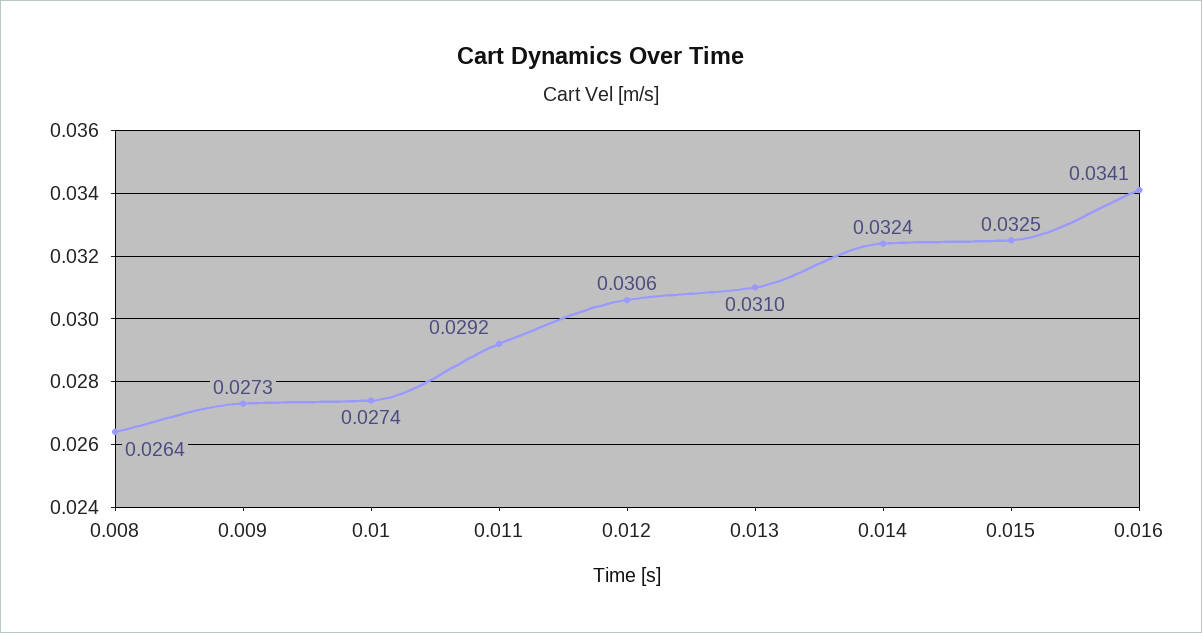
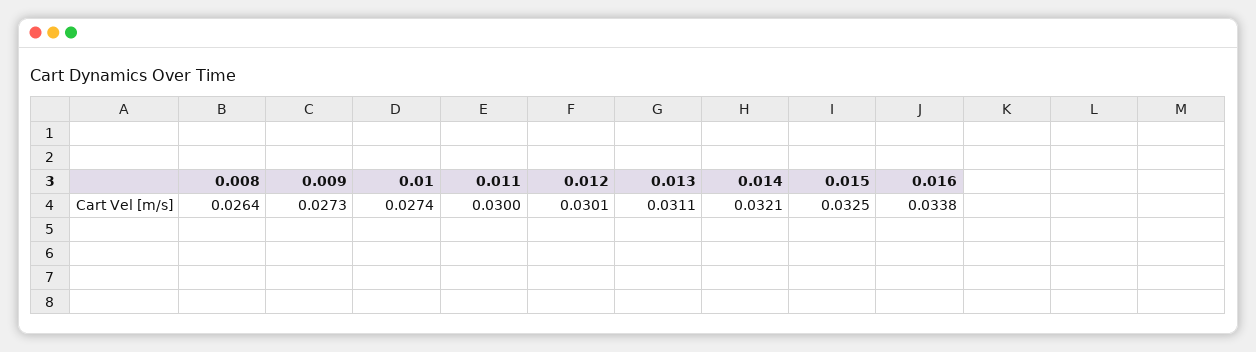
  {
    "0.008": 0.0264,
    "0.009": 0.0273,
    "0.01": 0.0274,
-   "0.011": 0.0292,
+   "0.011": 0.03,
-   "0.012": 0.0306,
+   "0.012": 0.0301,
-   "0.013": 0.031,
+   "0.013": 0.0311,
-   "0.014": 0.0324,
+   "0.014": 0.0321,
    "0.015": 0.0325,
-   "0.016": 0.0341
+   "0.016": 0.0338
  }

